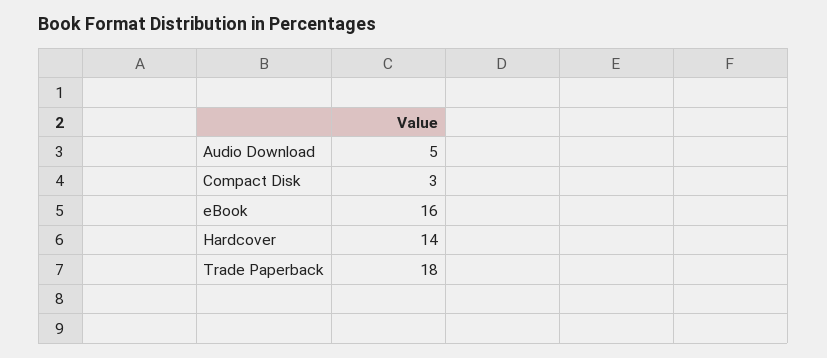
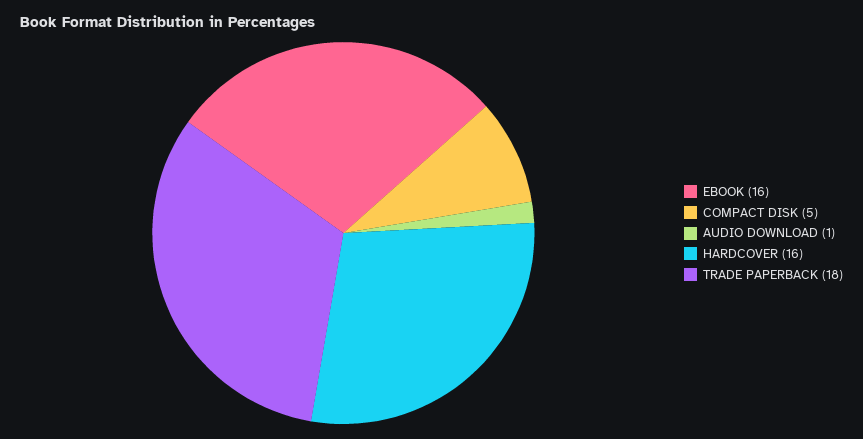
  {
-   "Audio Download": 5,
+   "Audio Download": 1,
-   "Compact Disk": 3,
+   "Compact Disk": 5,
    "eBook": 16,
-   "Hardcover": 14,
+   "Hardcover": 16,
    "Trade Paperback": 18
  }

